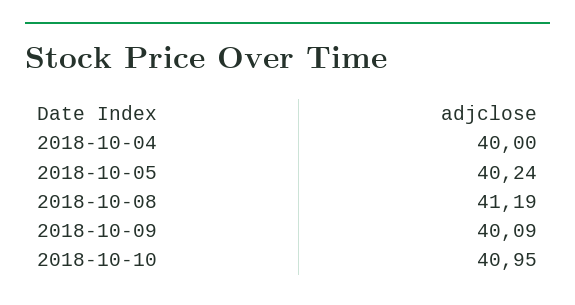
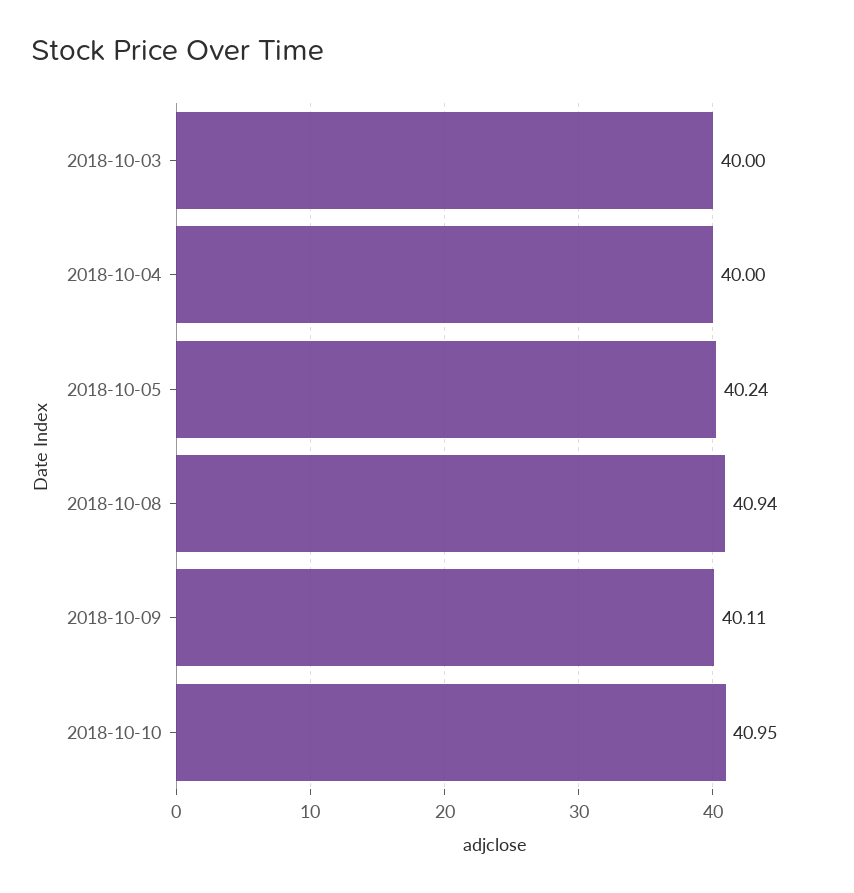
  {
    "2018-10-04": 40,
    "2018-10-05": 40.24,
-   "2018-10-08": 41.19,
+   "2018-10-08": 40.94,
-   "2018-10-09": 40.09,
+   "2018-10-09": 40.11,
-   "2018-10-10": 40.95
+   "2018-10-10": 40.95,
+   "2018-10-03": 40
  }

